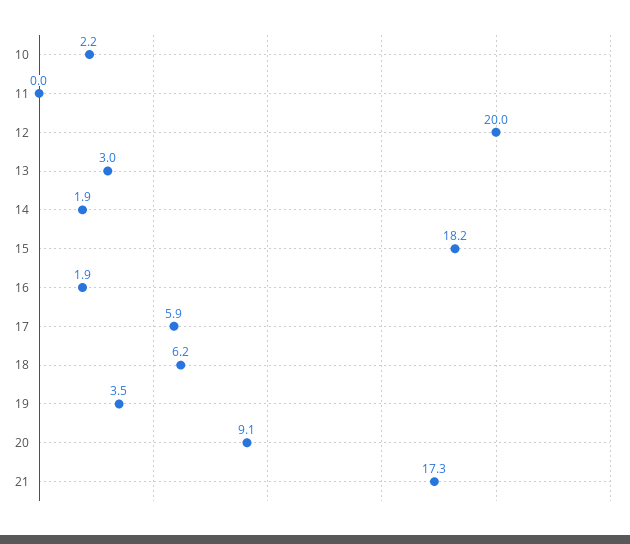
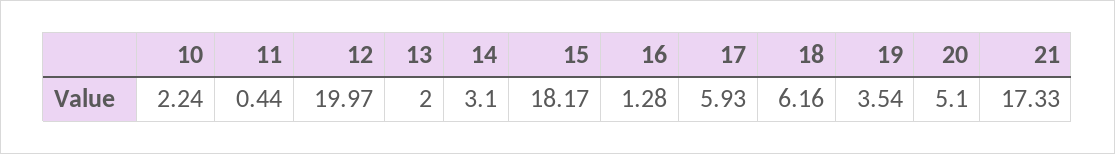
  {
    "10": 2.24,
-   "11": 0,
+   "11": 0.44,
    "12": 19.97,
-   "13": 3,
+   "13": 2,
-   "14": 1.9,
+   "14": 3.1,
    "15": 18.17,
-   "16": 1.9,
+   "16": 1.28,
    "17": 5.93,
    "18": 6.16,
    "19": 3.54,
-   "20": 9.1,
+   "20": 5.1,
    "21": 17.33
  }

